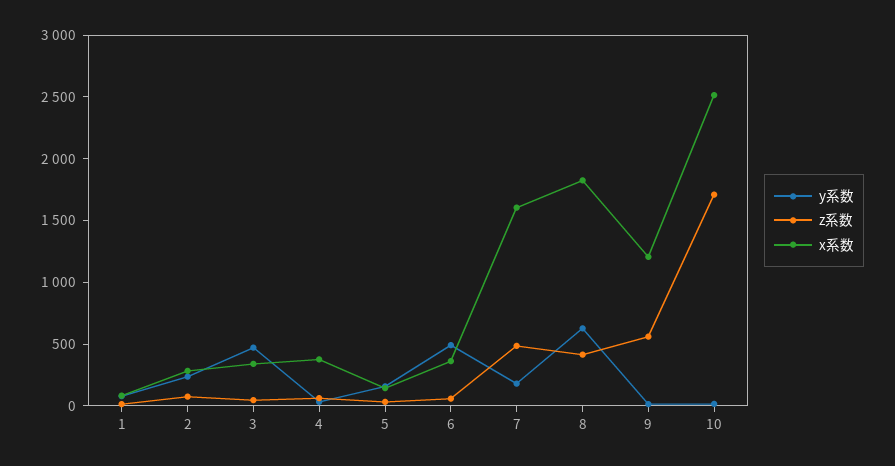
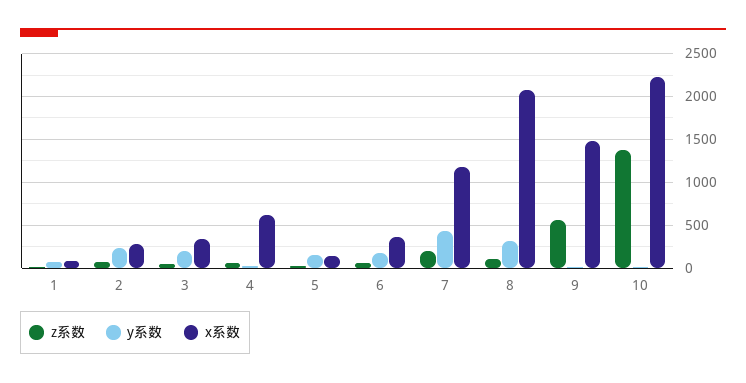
  {
    "y系数": {
      "1": 100,
      "2": 200,
-     "3": 500,
+     "3": 200,
      "4": 0,
      "5": 200,
-     "6": 500,
+     "6": 200,
-     "7": 200,
+     "7": 400,
-     "8": 600,
+     "8": 300,
      "9": 0,
      "10": 0
    },
    "z系数": {
      "1": 0,
      "2": 100,
      "3": 0,
      "4": 100,
      "5": 0,
      "6": 100,
-     "7": 500,
+     "7": 200,
-     "8": 400,
+     "8": 100,
      "9": 600,
-     "10": 1700
+     "10": 1400
    },
    "x系数": {
      "1": 100,
      "2": 300,
      "3": 300,
-     "4": 400,
+     "4": 600,
      "5": 100,
      "6": 400,
-     "7": 1600,
+     "7": 1200,
-     "8": 1800,
+     "8": 2100,
-     "9": 1200,
+     "9": 1500,
-     "10": 2500
+     "10": 2200
    }
  }

